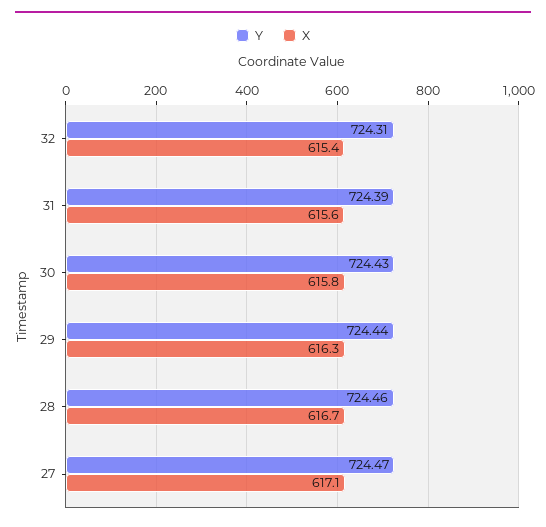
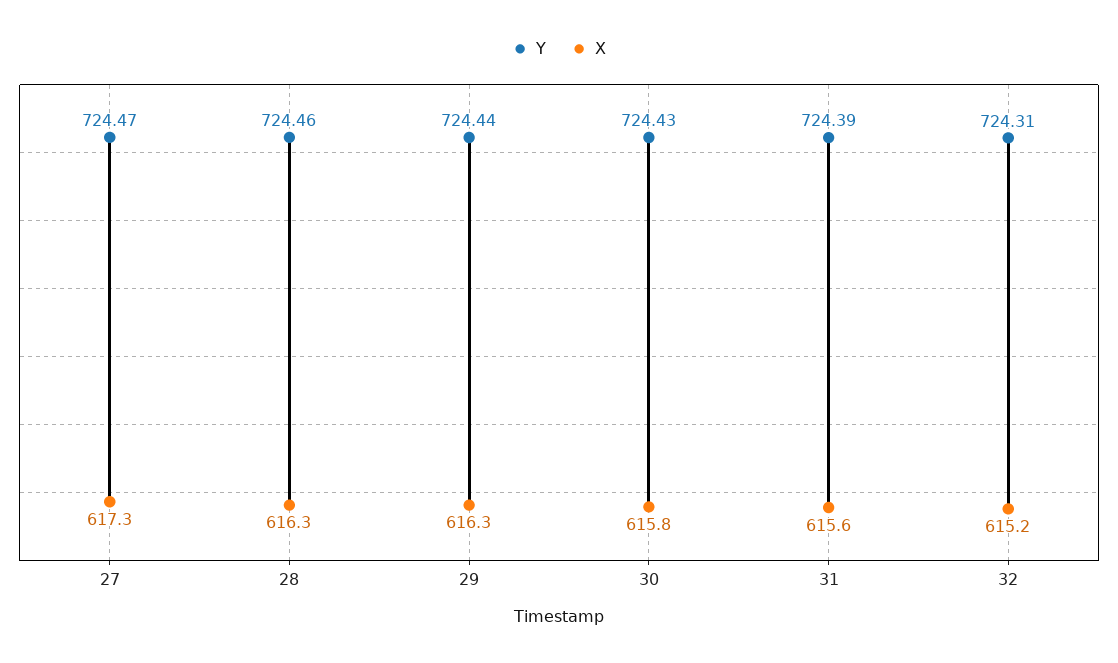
  {
    "Y": {
      "32": 724.31,
      "31": 724.39,
      "30": 724.43,
      "29": 724.44,
      "28": 724.46,
      "27": 724.47
    },
    "X": {
-     "32": 615.4,
+     "32": 615.2,
      "31": 615.6,
      "30": 615.8,
      "29": 616.3,
-     "28": 616.7,
+     "28": 616.3,
-     "27": 617.1
+     "27": 617.3
    }
  }

